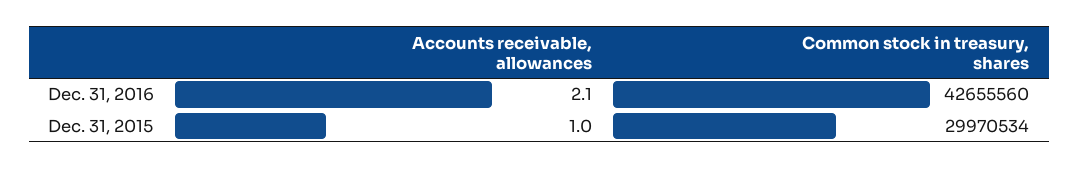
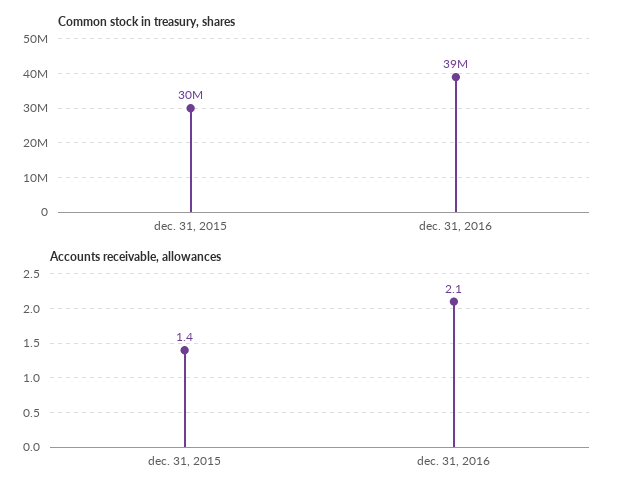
  {
    "Accounts receivable, allowances": {
      "Dec. 31, 2016": 2.1,
-     "Dec. 31, 2015": 1
+     "Dec. 31, 2015": 1.4
    },
    "Common stock in treasury, shares": {
-     "Dec. 31, 2016": 42655560,
+     "Dec. 31, 2016": 39000000,
      "Dec. 31, 2015": 29970534
    }
  }

